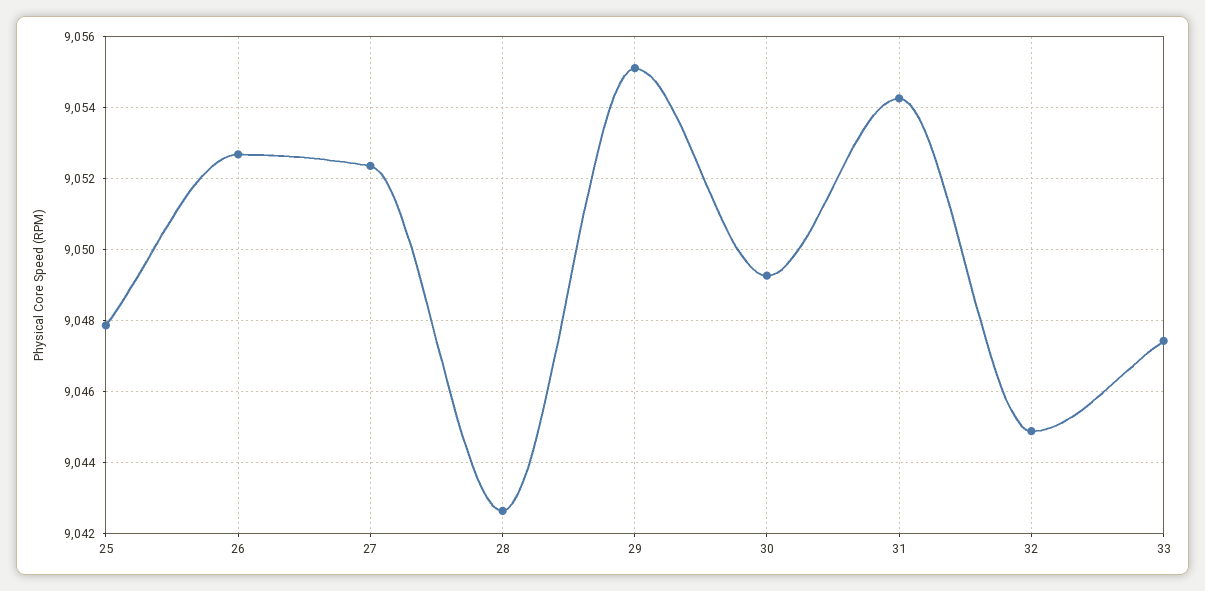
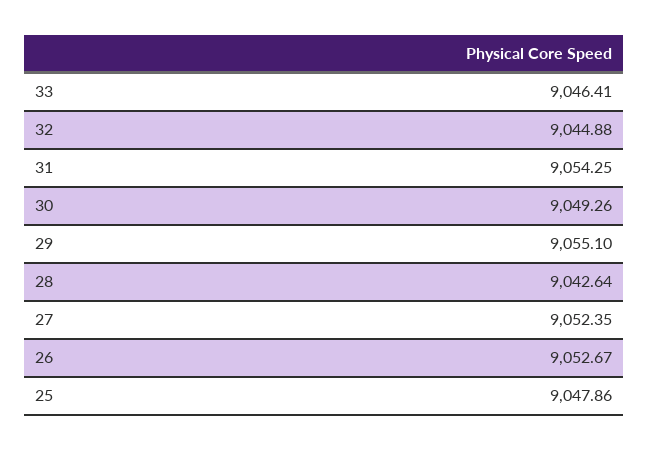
  {
    "25": 9047.86,
    "26": 9052.67,
    "27": 9052.35,
    "28": 9042.64,
    "29": 9055.1,
    "30": 9049.26,
    "31": 9054.25,
    "32": 9044.88,
-   "33": 9047.4
+   "33": 9046.41
  }

